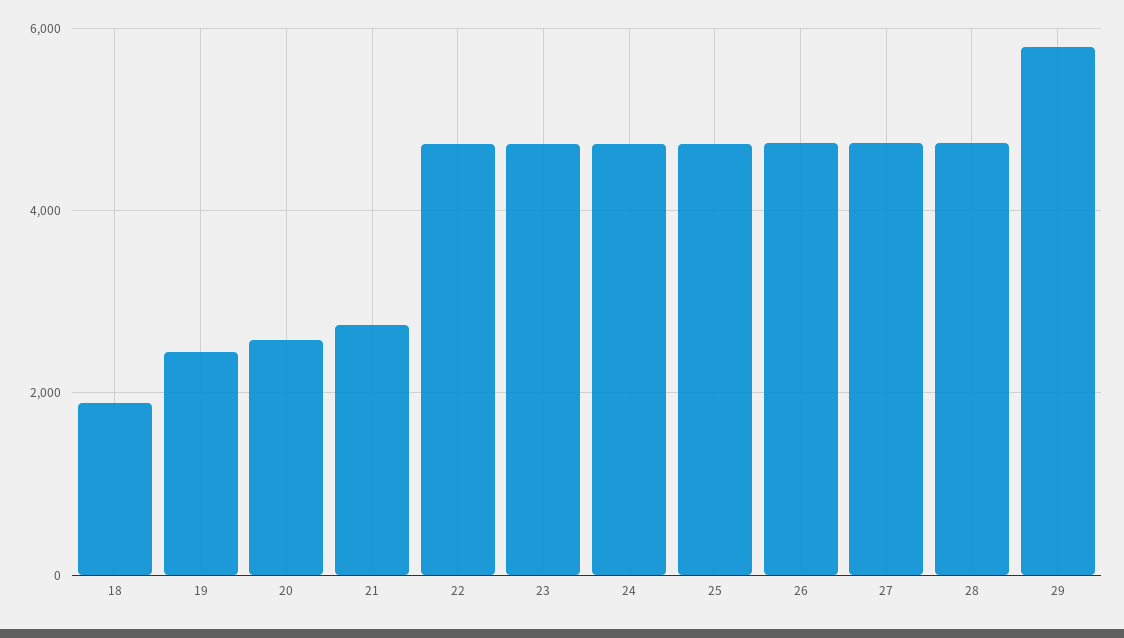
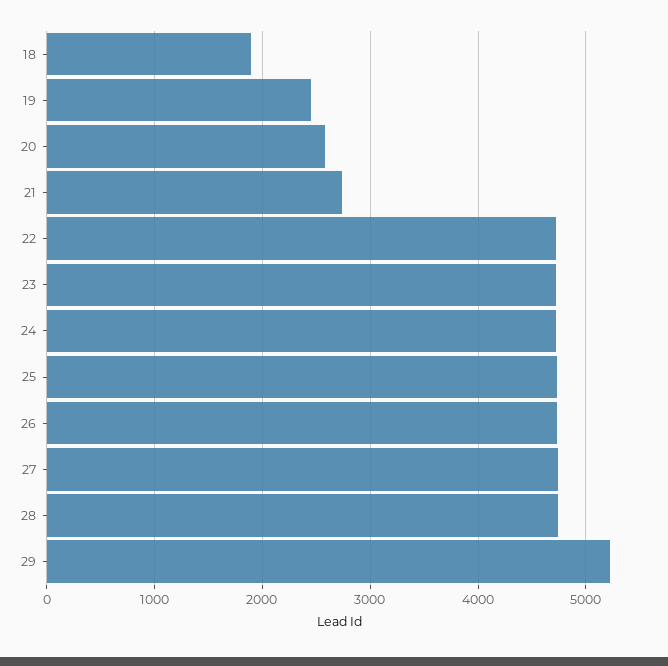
  {
    "18": 1900,
    "19": 2400,
    "20": 2600,
    "21": 2700,
    "22": 4700,
    "23": 4700,
    "24": 4700,
    "25": 4700,
    "26": 4700,
    "27": 4700,
    "28": 4700,
-   "29": 5800
+   "29": 5200
  }

